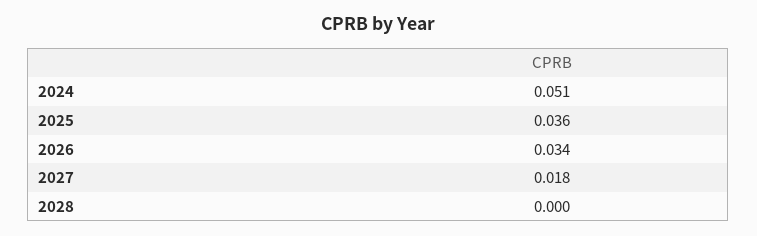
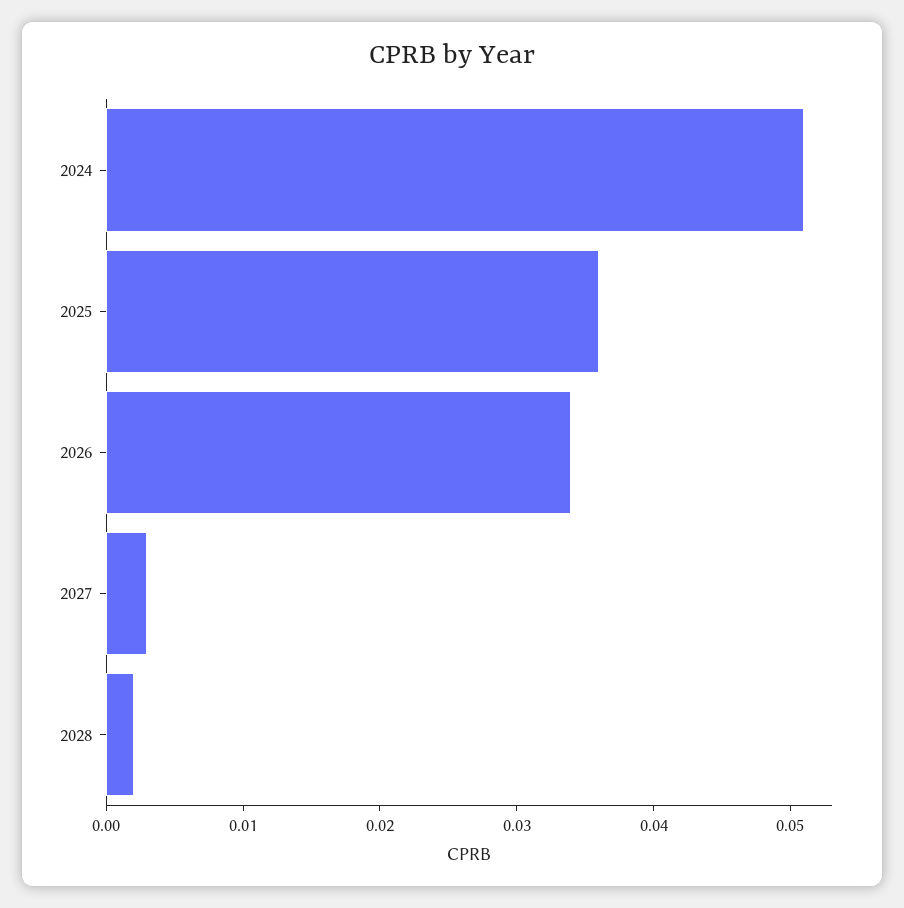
  {
    "2024": 0.051,
    "2025": 0.036,
    "2026": 0.034,
-   "2027": 0.018,
+   "2027": 0.003,
-   "2028": 0
+   "2028": 0.002
  }

